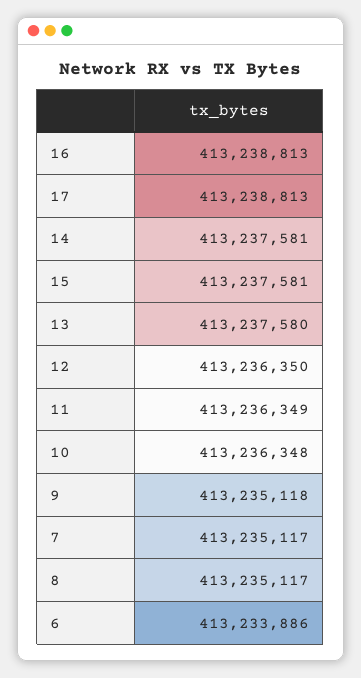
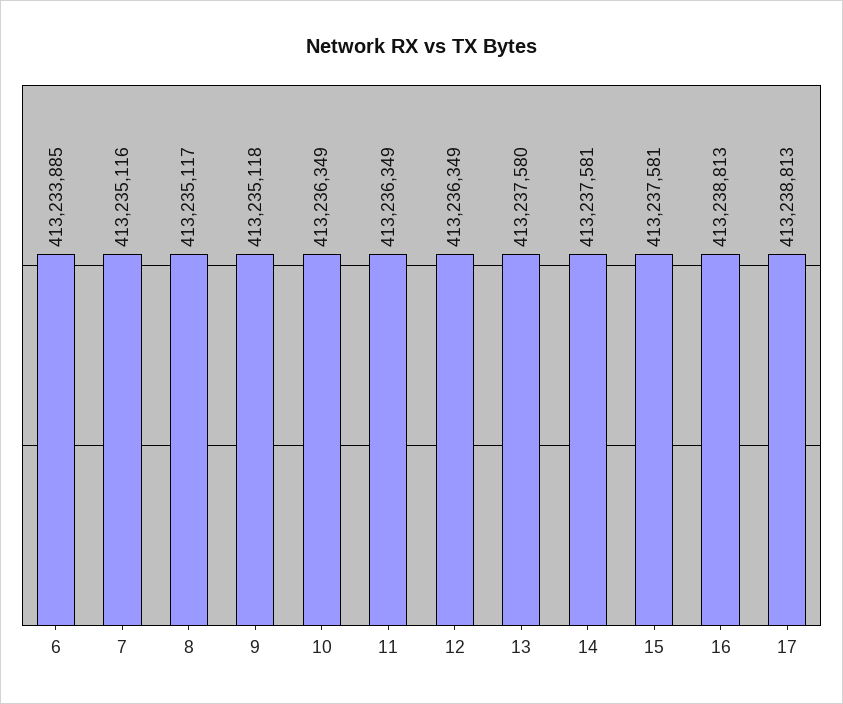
  {
    "16": 413238813,
    "17": 413238813,
    "14": 413237581,
    "15": 413237581,
    "13": 413237580,
-   "12": 413236350,
+   "12": 413236349,
    "11": 413236349,
-   "10": 413236348,
+   "10": 413236349,
    "9": 413235118,
-   "7": 413235117,
+   "7": 413235116,
    "8": 413235117,
-   "6": 413233886
+   "6": 413233885
  }

